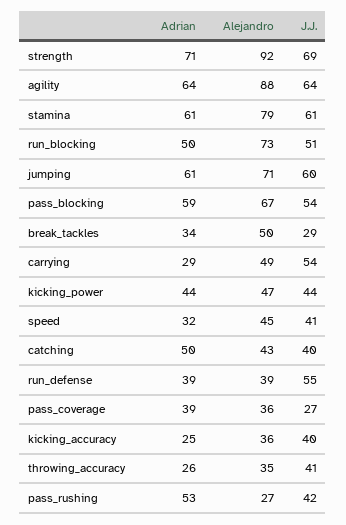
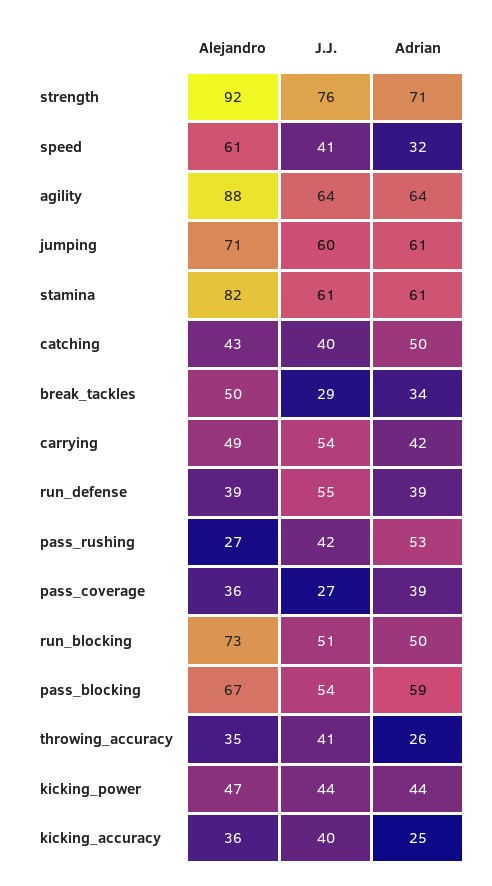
  {
    "Adrian": {
      "strength": 71,
      "agility": 64,
      "stamina": 61,
      "run_blocking": 50,
      "jumping": 61,
      "pass_blocking": 59,
      "break_tackles": 34,
-     "carrying": 29,
+     "carrying": 42,
      "kicking_power": 44,
      "speed": 32,
      "catching": 50,
      "run_defense": 39,
      "pass_coverage": 39,
      "kicking_accuracy": 25,
      "throwing_accuracy": 26,
      "pass_rushing": 53
    },
    "Alejandro": {
      "strength": 92,
      "agility": 88,
-     "stamina": 79,
+     "stamina": 82,
      "run_blocking": 73,
      "jumping": 71,
      "pass_blocking": 67,
      "break_tackles": 50,
      "carrying": 49,
      "kicking_power": 47,
-     "speed": 45,
+     "speed": 61,
      "catching": 43,
      "run_defense": 39,
      "pass_coverage": 36,
      "kicking_accuracy": 36,
      "throwing_accuracy": 35,
      "pass_rushing": 27
    },
    "J.J.": {
-     "strength": 69,
+     "strength": 76,
      "agility": 64,
      "stamina": 61,
      "run_blocking": 51,
      "jumping": 60,
      "pass_blocking": 54,
      "break_tackles": 29,
      "carrying": 54,
      "kicking_power": 44,
      "speed": 41,
      "catching": 40,
      "run_defense": 55,
      "pass_coverage": 27,
      "kicking_accuracy": 40,
      "throwing_accuracy": 41,
      "pass_rushing": 42
    }
  }

